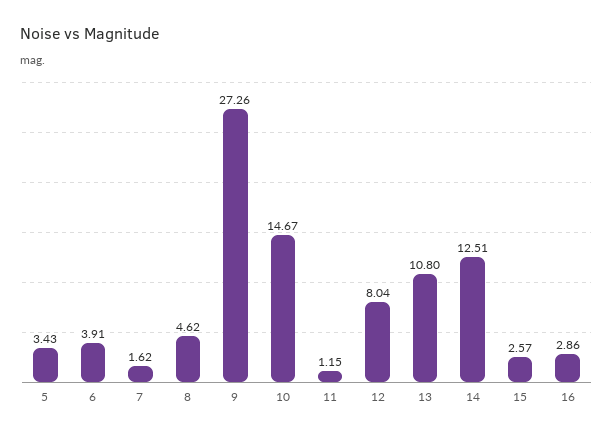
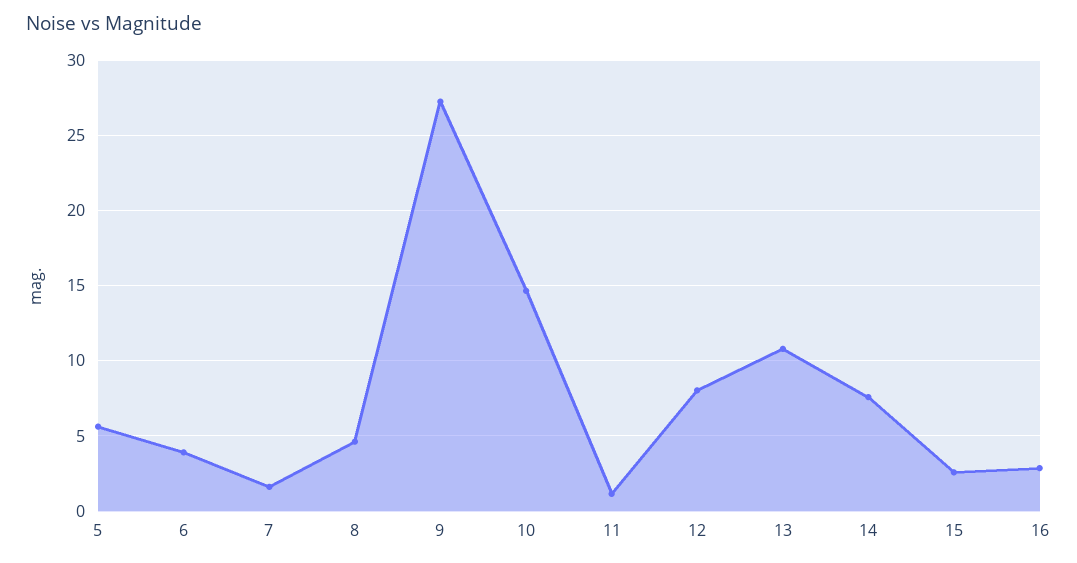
  {
-   "5": 3.43,
+   "5": 5.5,
    "6": 3.91,
    "7": 1.62,
    "8": 4.62,
    "9": 27.26,
    "10": 14.67,
    "11": 1.15,
    "12": 8.04,
    "13": 10.8,
-   "14": 12.51,
+   "14": 7.5,
    "15": 2.57,
    "16": 2.86
  }

